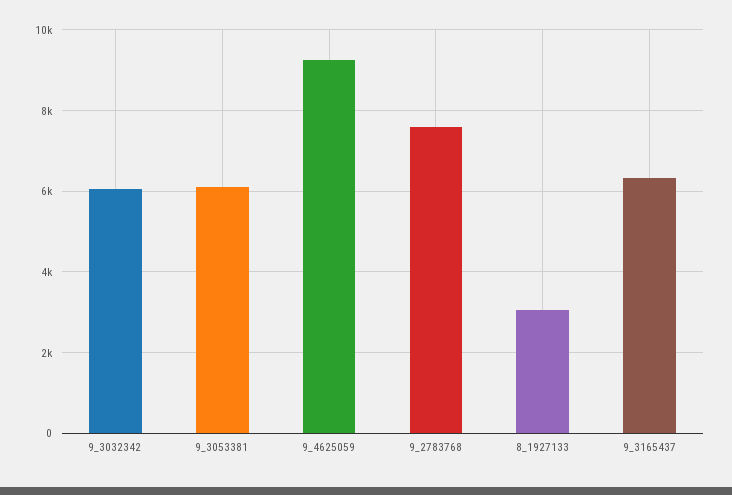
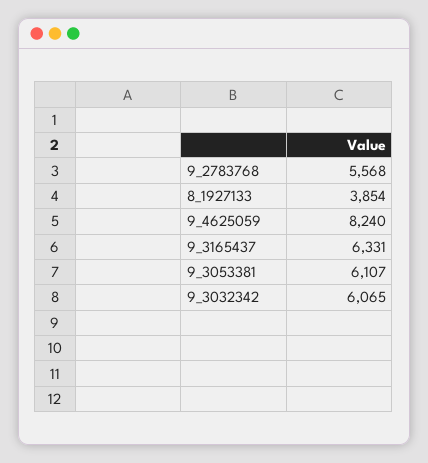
  {
    "9_3032342": 6065,
    "9_3053381": 6107,
-   "9_4625059": 9200,
+   "9_4625059": 8240,
-   "9_2783768": 7600,
+   "9_2783768": 5568,
-   "8_1927133": 3000,
+   "8_1927133": 3854,
    "9_3165437": 6331
  }

